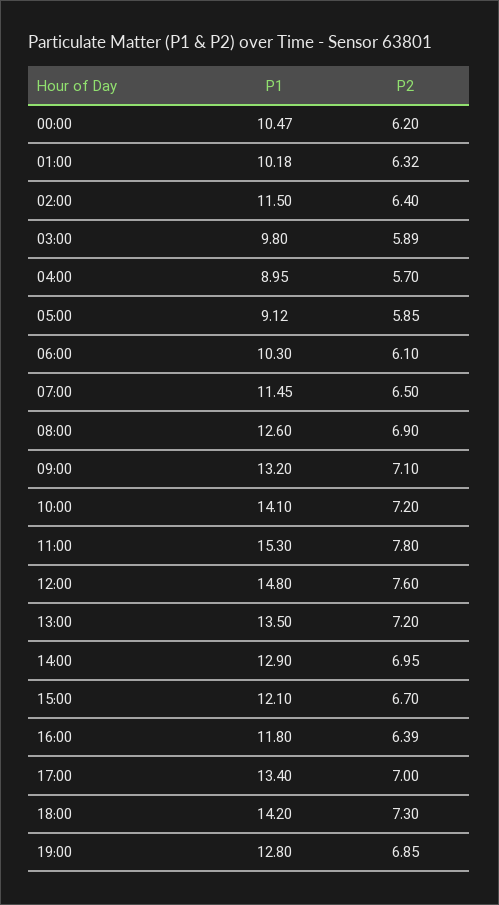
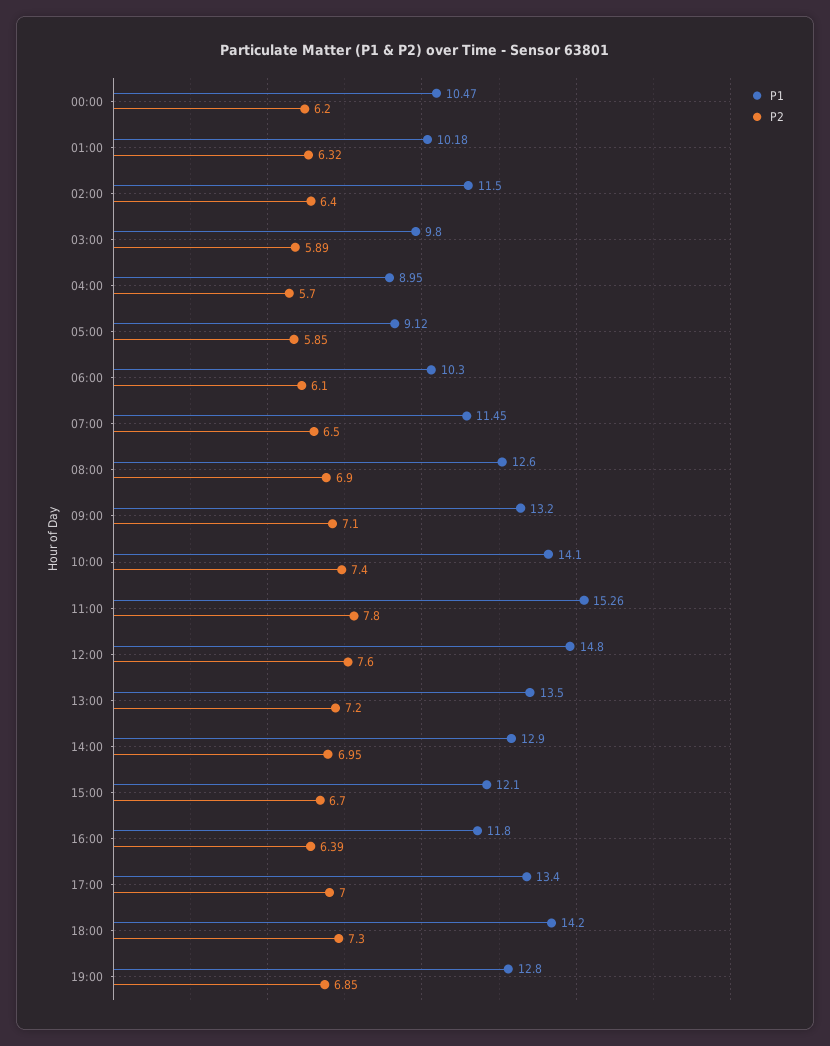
  {
    "P1": {
      "00:00": 10.47,
      "01:00": 10.18,
      "02:00": 11.5,
      "03:00": 9.8,
      "04:00": 8.95,
      "05:00": 9.12,
      "06:00": 10.3,
      "07:00": 11.45,
      "08:00": 12.6,
      "09:00": 13.2,
      "10:00": 14.1,
-     "11:00": 15.3,
+     "11:00": 15.26,
      "12:00": 14.8,
      "13:00": 13.5,
      "14:00": 12.9,
      "15:00": 12.1,
      "16:00": 11.8,
      "17:00": 13.4,
      "18:00": 14.2,
      "19:00": 12.8
    },
    "P2": {
      "00:00": 6.2,
      "01:00": 6.32,
      "02:00": 6.4,
      "03:00": 5.89,
      "04:00": 5.7,
      "05:00": 5.85,
      "06:00": 6.1,
      "07:00": 6.5,
      "08:00": 6.9,
      "09:00": 7.1,
-     "10:00": 7.2,
+     "10:00": 7.4,
      "11:00": 7.8,
      "12:00": 7.6,
      "13:00": 7.2,
      "14:00": 6.95,
      "15:00": 6.7,
      "16:00": 6.39,
      "17:00": 7,
      "18:00": 7.3,
      "19:00": 6.85
    }
  }

